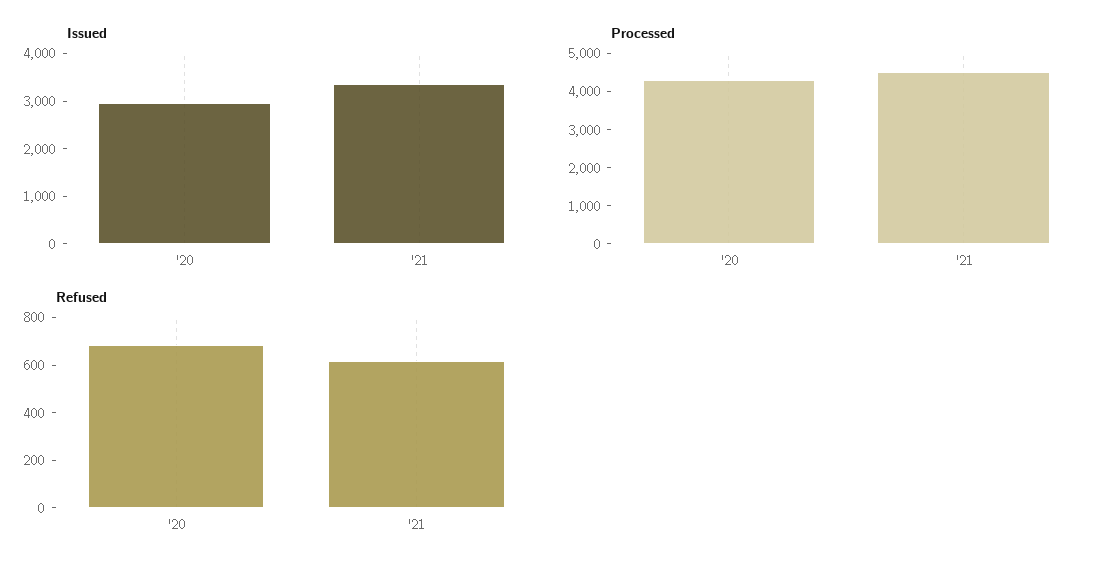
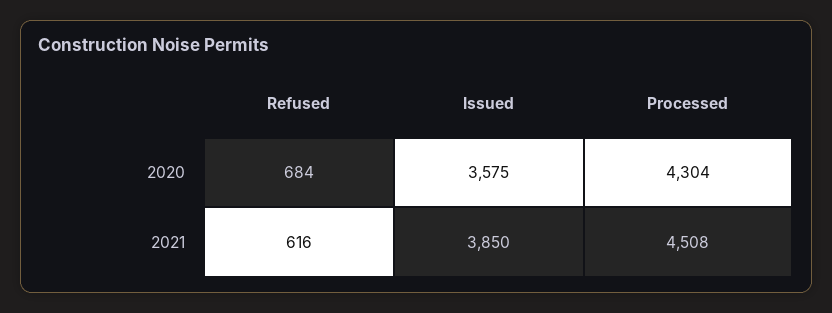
  {
    "Issued": {
-     "'20": 3000,
+     "'20": 3575,
-     "'21": 3400
+     "'21": 3850
    },
    "Processed": {
      "'20": 4304,
      "'21": 4508
    },
    "Refused": {
      "'20": 684,
      "'21": 616
    }
  }

